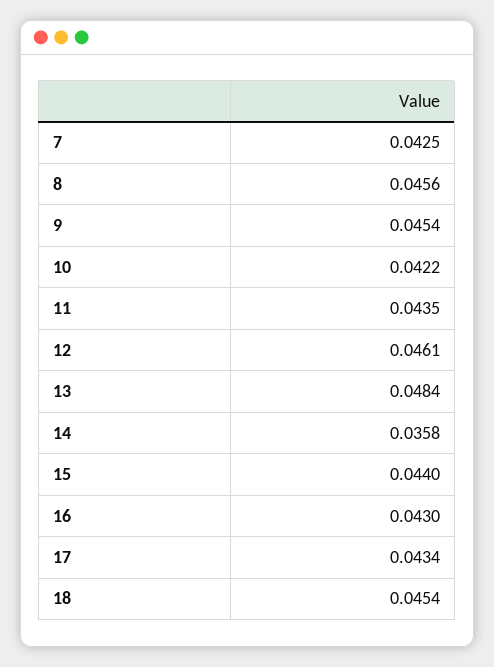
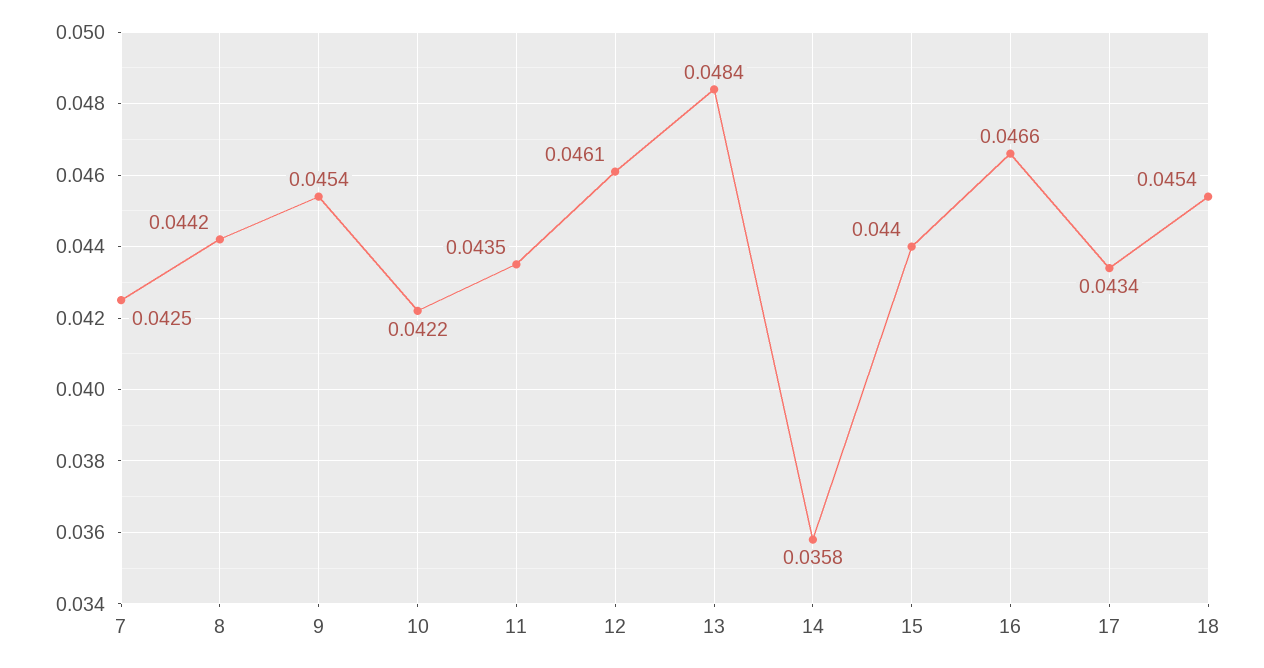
  {
    "7": 0.0425,
-   "8": 0.0456,
+   "8": 0.0442,
    "9": 0.0454,
    "10": 0.0422,
    "11": 0.0435,
    "12": 0.0461,
    "13": 0.0484,
    "14": 0.0358,
    "15": 0.044,
-   "16": 0.043,
+   "16": 0.0466,
    "17": 0.0434,
    "18": 0.0454
  }

